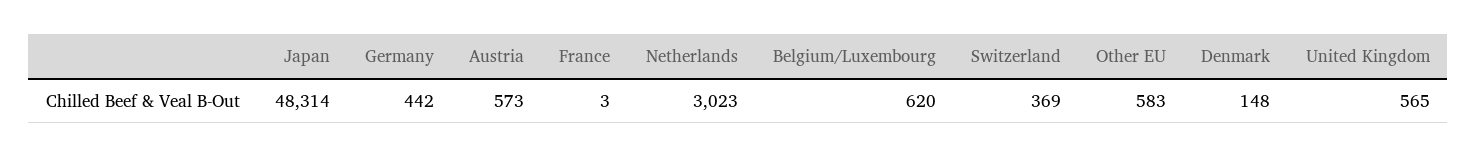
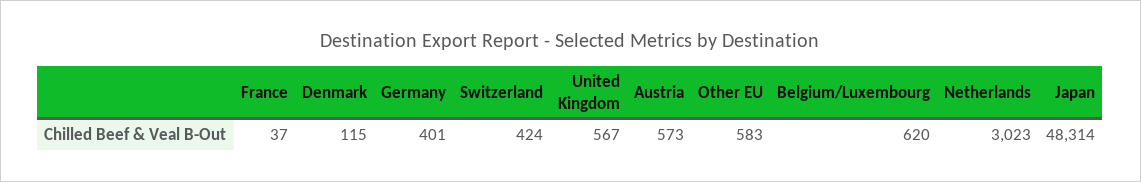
  {
    "Japan": 48314,
-   "Germany": 442,
+   "Germany": 401,
    "Austria": 573,
-   "France": 3,
+   "France": 37,
    "Netherlands": 3023,
    "Belgium/Luxembourg": 620,
-   "Switzerland": 369,
+   "Switzerland": 424,
    "Other EU": 583,
-   "Denmark": 148,
+   "Denmark": 115,
-   "United Kingdom": 565
+   "United Kingdom": 567
  }

